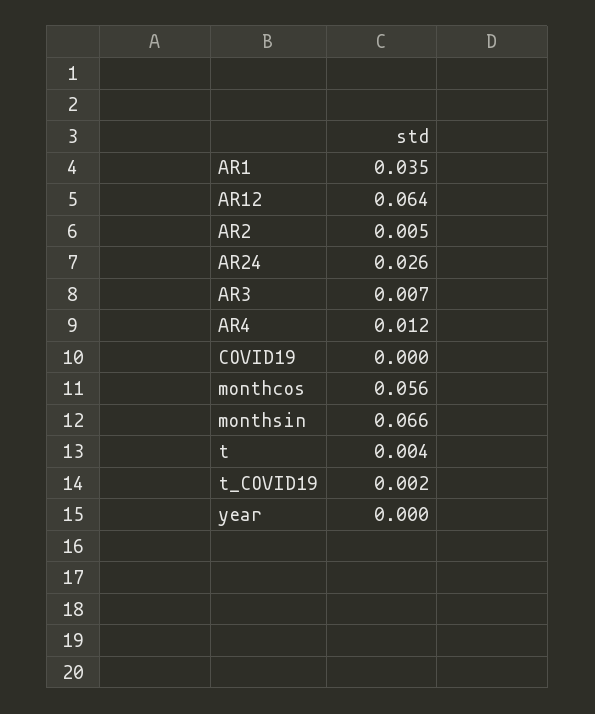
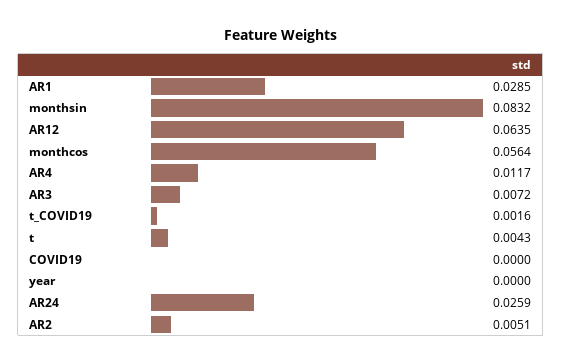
  {
-   "AR1": 0.035,
+   "AR1": 0.0285,
    "AR12": 0.0635,
    "AR2": 0.0051,
    "AR24": 0.0259,
    "AR3": 0.0072,
    "AR4": 0.0117,
    "COVID19": 0,
    "monthcos": 0.0564,
-   "monthsin": 0.066,
+   "monthsin": 0.0832,
    "t": 0.0043,
    "t_COVID19": 0.0016,
    "year": 0
  }

